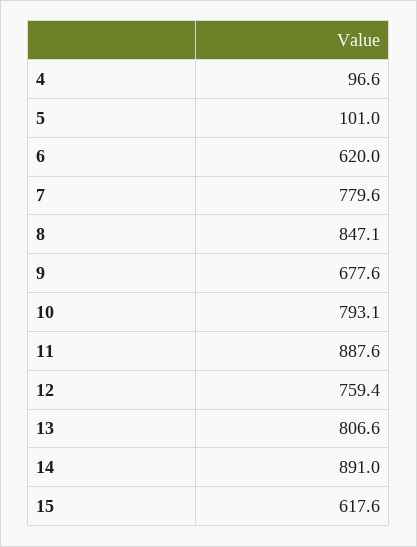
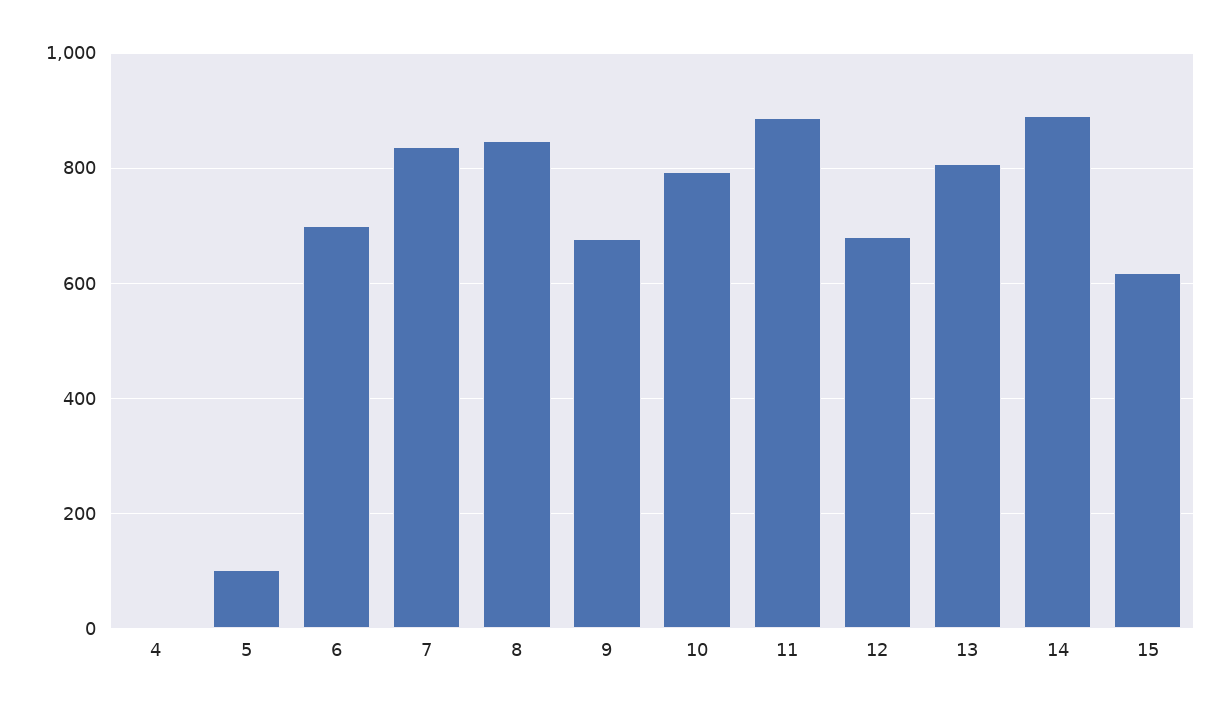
  {
-   "4": 96.6,
+   "4": 0,
    "5": 101,
-   "6": 620,
+   "6": 700,
-   "7": 779.6,
+   "7": 840,
    "8": 847.1,
    "9": 677.6,
    "10": 793.1,
    "11": 887.6,
-   "12": 759.4,
+   "12": 680,
    "13": 806.6,
    "14": 891,
    "15": 617.6
  }

